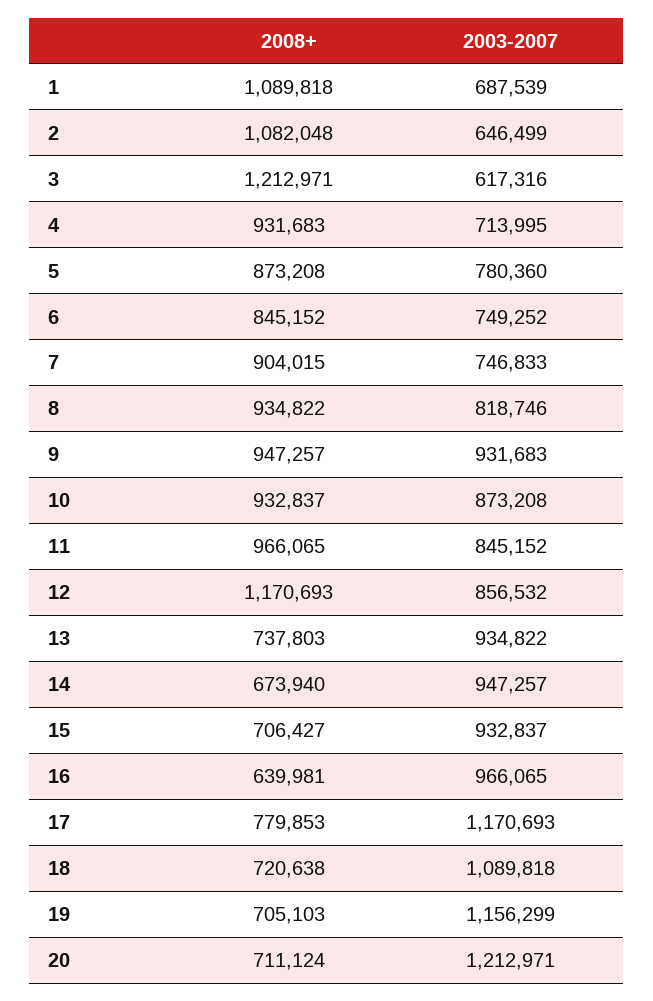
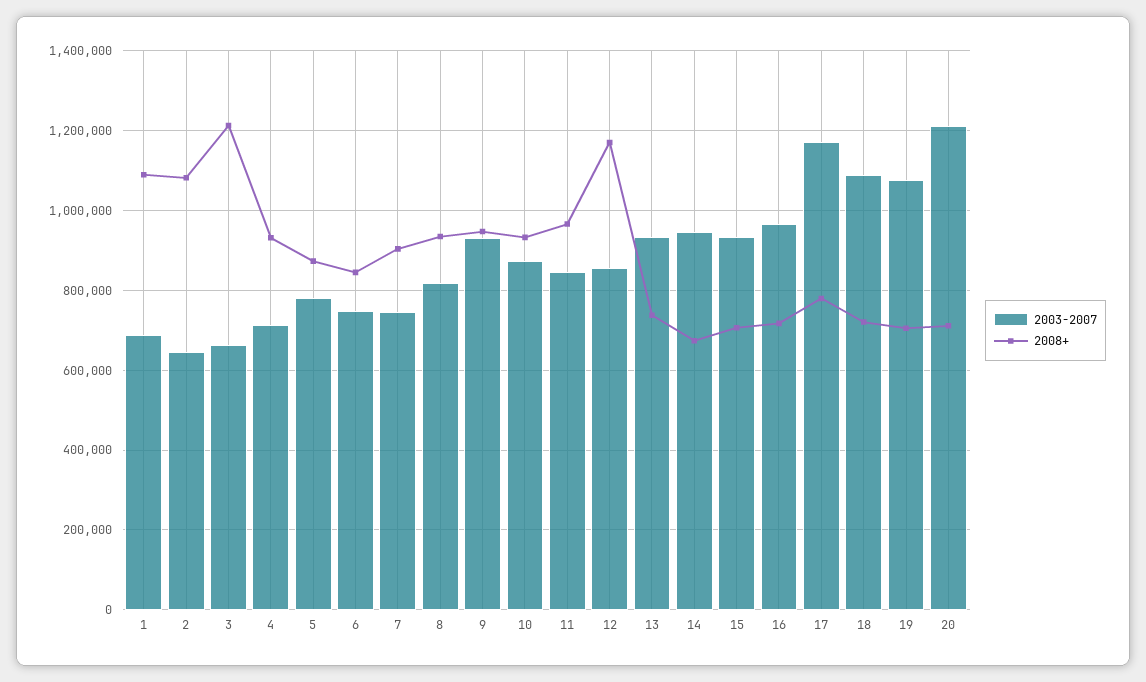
  {
    "2008+": {
      "1": 1089818,
      "2": 1082048,
      "3": 1212971,
      "4": 931683,
      "5": 873208,
      "6": 845152,
      "7": 904015,
      "8": 934822,
      "9": 947257,
      "10": 932837,
      "11": 966065,
      "12": 1170693,
      "13": 737803,
      "14": 673940,
      "15": 706427,
-     "16": 639981,
+     "16": 720000,
      "17": 779853,
      "18": 720638,
      "19": 705103,
      "20": 711124
    },
    "2003-2007": {
      "1": 687539,
      "2": 646499,
-     "3": 617316,
+     "3": 660000,
      "4": 713995,
      "5": 780360,
      "6": 749252,
      "7": 746833,
      "8": 818746,
      "9": 931683,
      "10": 873208,
      "11": 845152,
      "12": 856532,
      "13": 934822,
      "14": 947257,
      "15": 932837,
      "16": 966065,
      "17": 1170693,
      "18": 1089818,
-     "19": 1156299,
+     "19": 1080000,
      "20": 1212971
    }
  }

